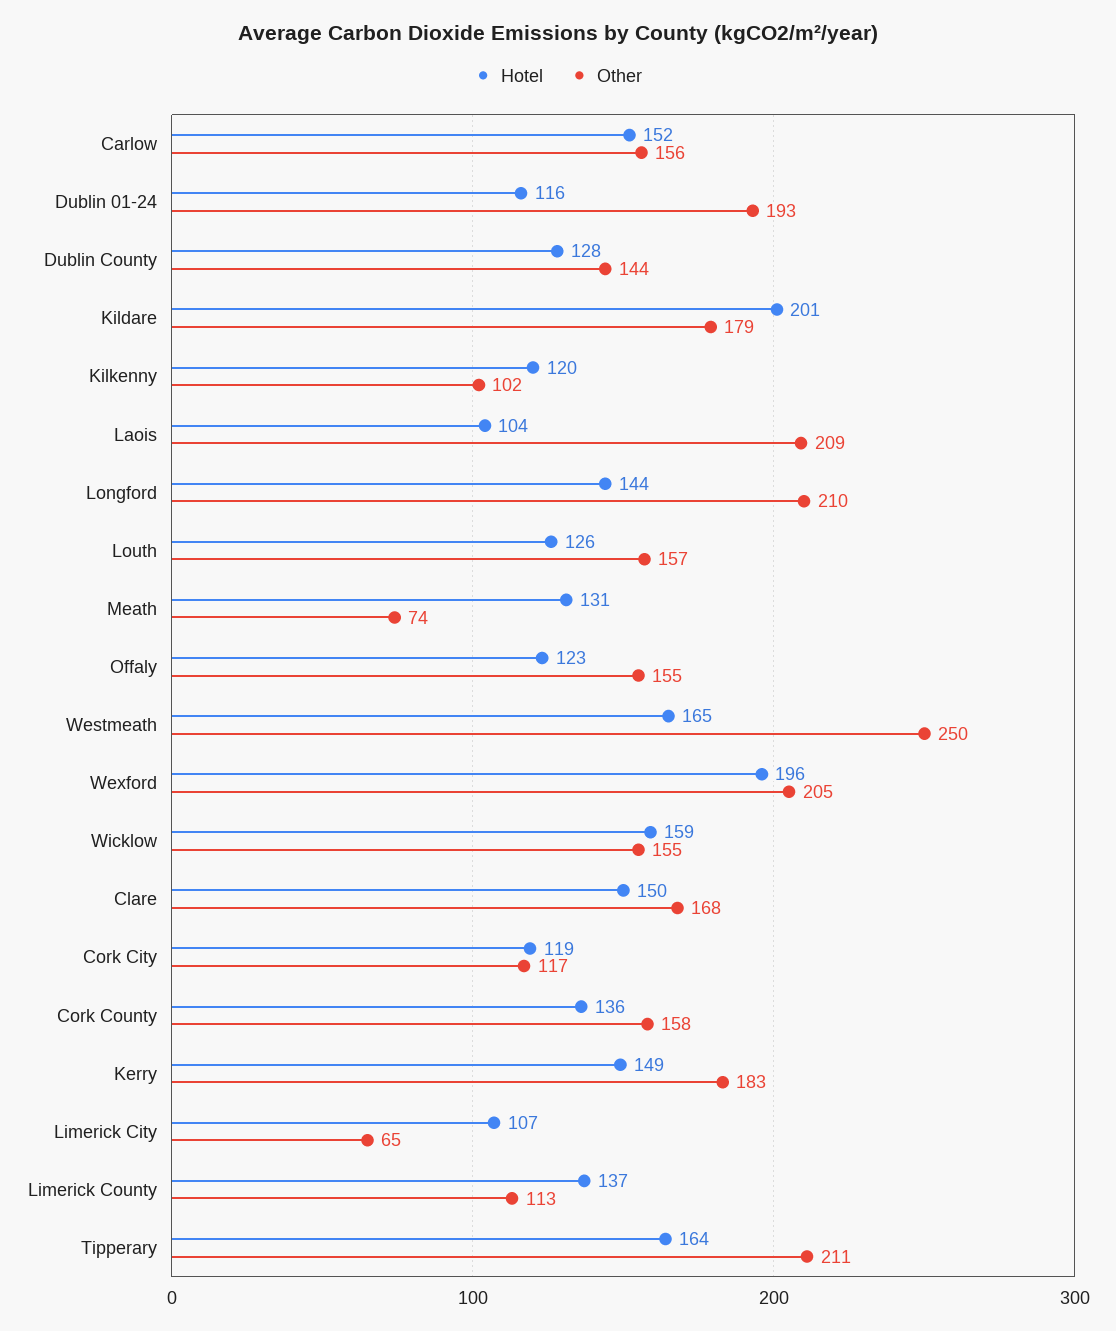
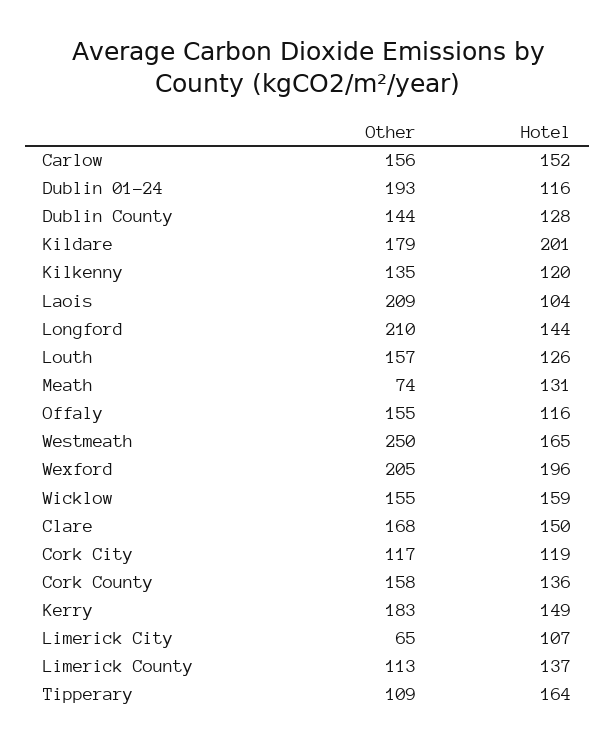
  {
    "Hotel": {
      "Carlow": 152,
      "Dublin 01-24": 116,
      "Dublin County": 128,
      "Kildare": 201,
      "Kilkenny": 120,
      "Laois": 104,
      "Longford": 144,
      "Louth": 126,
      "Meath": 131,
-     "Offaly": 123,
+     "Offaly": 116,
      "Westmeath": 165,
      "Wexford": 196,
      "Wicklow": 159,
      "Clare": 150,
      "Cork City": 119,
      "Cork County": 136,
      "Kerry": 149,
      "Limerick City": 107,
      "Limerick County": 137,
      "Tipperary": 164
    },
    "Other": {
      "Carlow": 156,
      "Dublin 01-24": 193,
      "Dublin County": 144,
      "Kildare": 179,
-     "Kilkenny": 102,
+     "Kilkenny": 135,
      "Laois": 209,
      "Longford": 210,
      "Louth": 157,
      "Meath": 74,
      "Offaly": 155,
      "Westmeath": 250,
      "Wexford": 205,
      "Wicklow": 155,
      "Clare": 168,
      "Cork City": 117,
      "Cork County": 158,
      "Kerry": 183,
      "Limerick City": 65,
      "Limerick County": 113,
-     "Tipperary": 211
+     "Tipperary": 109
    }
  }

